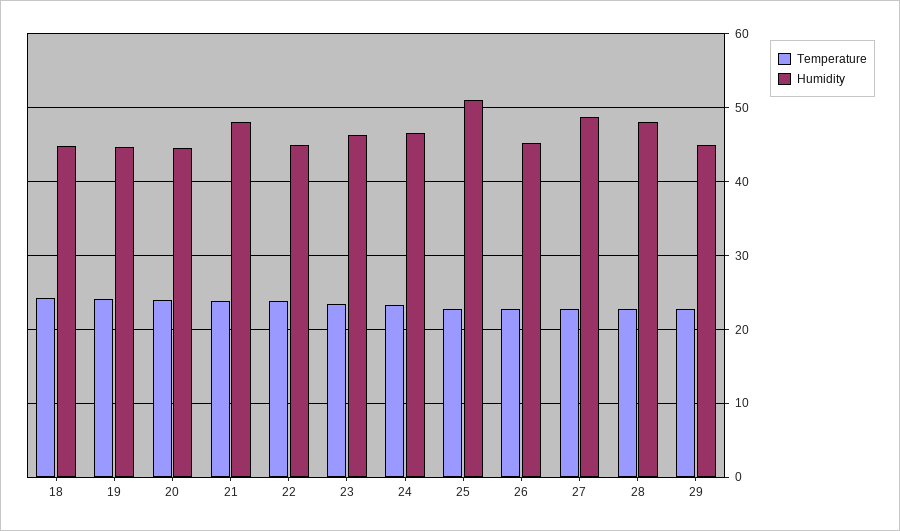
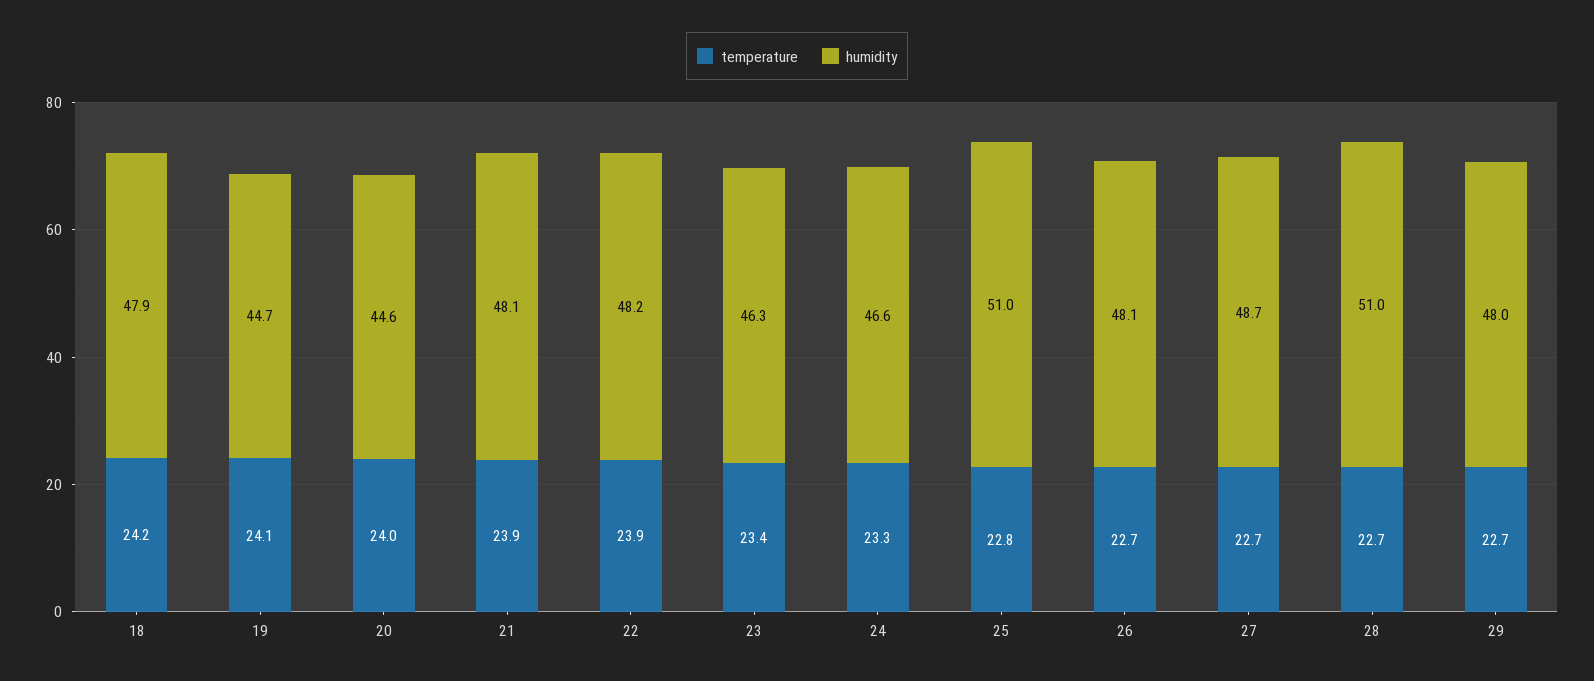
  {
    "Temperature": {
      "18": 24.2,
      "19": 24.1,
      "20": 24,
      "21": 23.9,
      "22": 23.9,
      "23": 23.4,
      "24": 23.3,
      "25": 22.8,
      "26": 22.7,
      "27": 22.7,
      "28": 22.7,
      "29": 22.7
    },
    "Humidity": {
-     "18": 45,
+     "18": 47.9,
      "19": 44.7,
      "20": 44.6,
      "21": 48.1,
-     "22": 45,
+     "22": 48.2,
      "23": 46.3,
      "24": 46.6,
      "25": 51,
-     "26": 45,
+     "26": 48.1,
      "27": 48.7,
-     "28": 48,
+     "28": 51,
-     "29": 45
+     "29": 48
    }
  }

